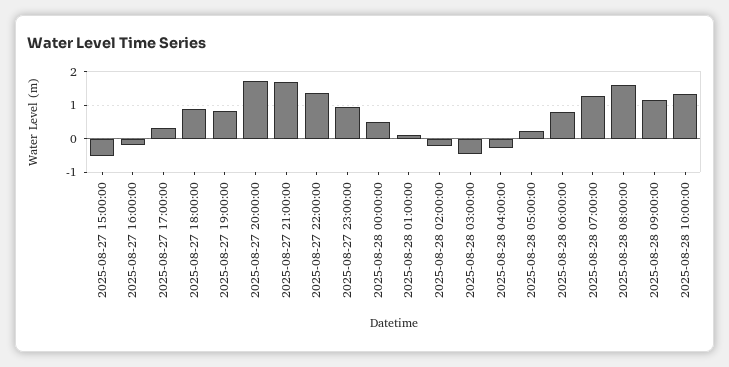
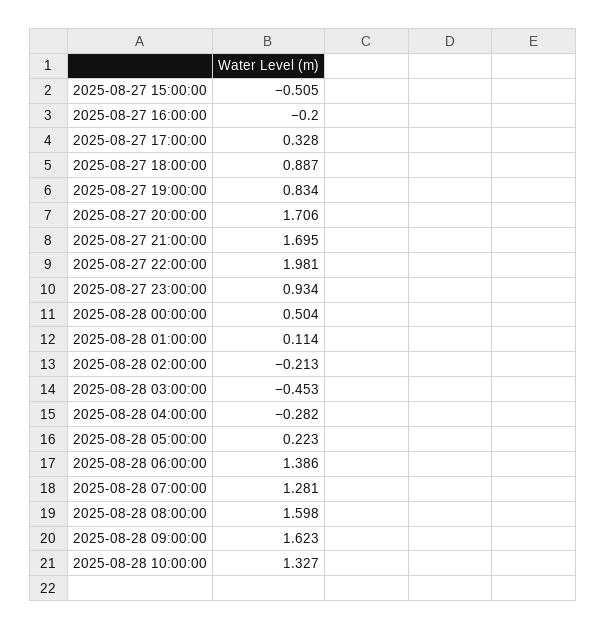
  {
    "2025-08-27 15:00:00": -0.505,
    "2025-08-27 16:00:00": -0.2,
    "2025-08-27 17:00:00": 0.328,
    "2025-08-27 18:00:00": 0.887,
    "2025-08-27 19:00:00": 0.834,
    "2025-08-27 20:00:00": 1.706,
    "2025-08-27 21:00:00": 1.695,
-   "2025-08-27 22:00:00": 1.4,
+   "2025-08-27 22:00:00": 1.981,
    "2025-08-27 23:00:00": 0.934,
    "2025-08-28 00:00:00": 0.504,
    "2025-08-28 01:00:00": 0.114,
    "2025-08-28 02:00:00": -0.213,
    "2025-08-28 03:00:00": -0.453,
    "2025-08-28 04:00:00": -0.282,
    "2025-08-28 05:00:00": 0.223,
-   "2025-08-28 06:00:00": 0.8,
+   "2025-08-28 06:00:00": 1.386,
    "2025-08-28 07:00:00": 1.281,
    "2025-08-28 08:00:00": 1.598,
-   "2025-08-28 09:00:00": 1.2,
+   "2025-08-28 09:00:00": 1.623,
    "2025-08-28 10:00:00": 1.327
  }

